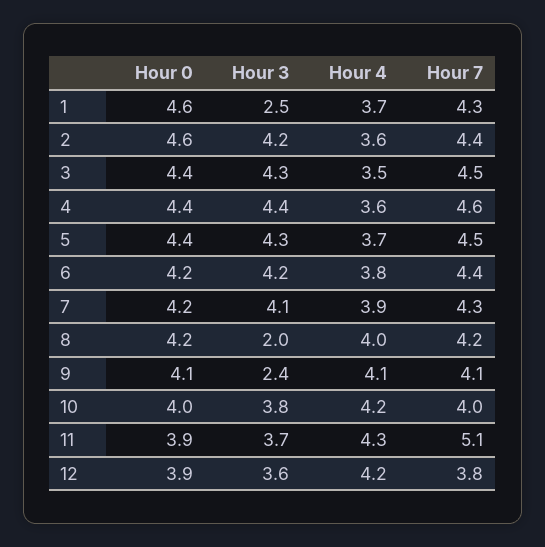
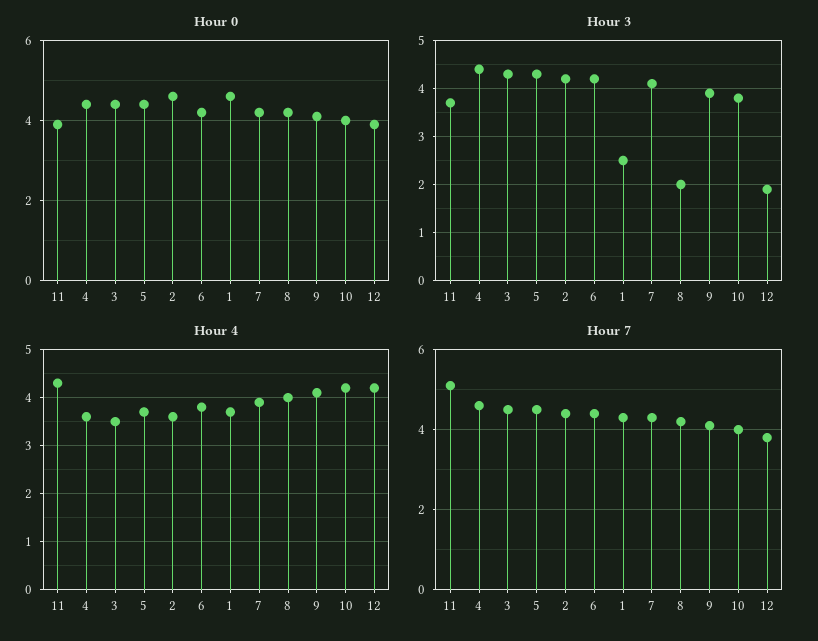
  {
    "Hour 0": {
      "1": 4.6,
      "2": 4.6,
      "3": 4.4,
      "4": 4.4,
      "5": 4.4,
      "6": 4.2,
      "7": 4.2,
      "8": 4.2,
      "9": 4.1,
      "10": 4,
      "11": 3.9,
      "12": 3.9
    },
    "Hour 3": {
      "1": 2.5,
      "2": 4.2,
      "3": 4.3,
      "4": 4.4,
      "5": 4.3,
      "6": 4.2,
      "7": 4.1,
      "8": 2,
-     "9": 2.4,
+     "9": 4,
      "10": 3.8,
      "11": 3.7,
-     "12": 3.6
+     "12": 2
    },
    "Hour 4": {
      "1": 3.7,
      "2": 3.6,
      "3": 3.5,
      "4": 3.6,
      "5": 3.7,
      "6": 3.8,
      "7": 3.9,
      "8": 4,
      "9": 4.1,
      "10": 4.2,
      "11": 4.3,
      "12": 4.2
    },
    "Hour 7": {
      "1": 4.3,
      "2": 4.4,
      "3": 4.5,
      "4": 4.6,
      "5": 4.5,
      "6": 4.4,
      "7": 4.3,
      "8": 4.2,
      "9": 4.1,
      "10": 4,
      "11": 5.1,
      "12": 3.8
    }
  }

